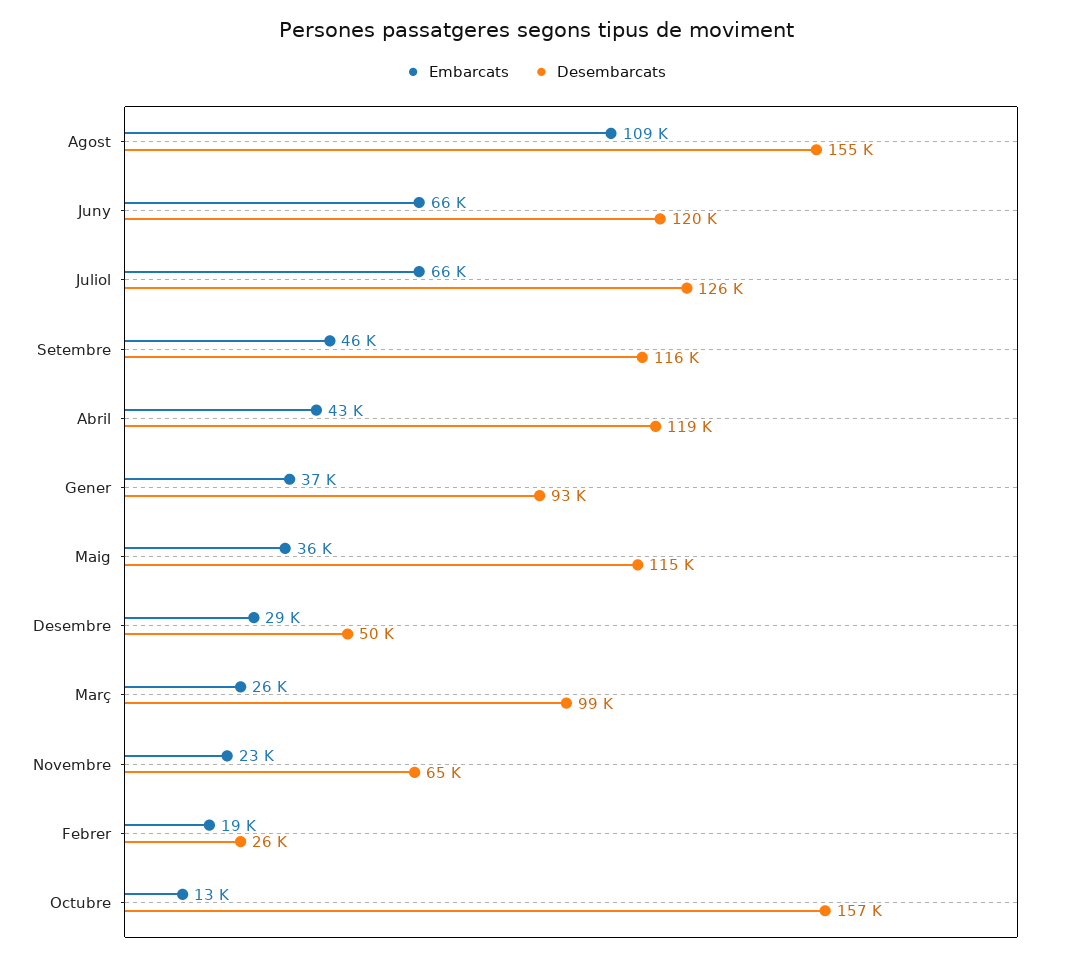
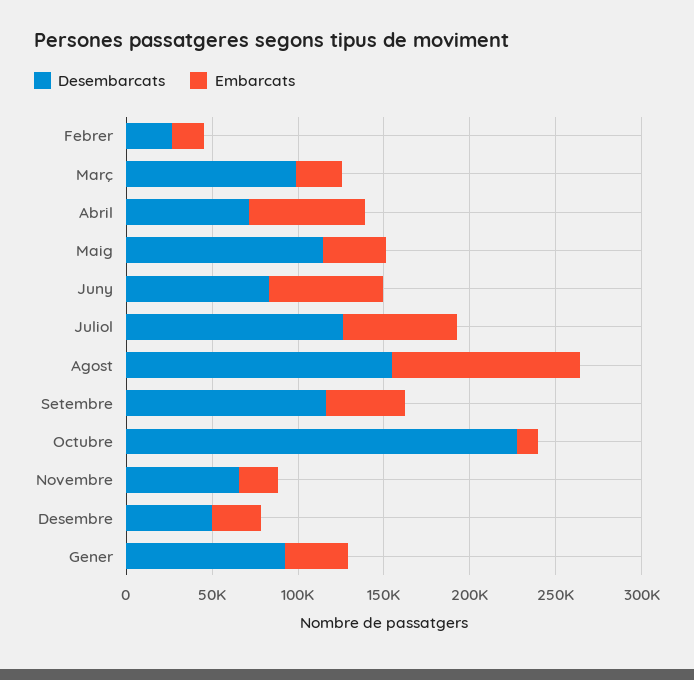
  {
    "Embarcats": {
      "Agost": 109000,
      "Juny": 66000,
      "Juliol": 66000,
      "Setembre": 46000,
-     "Abril": 43000,
+     "Abril": 70000,
      "Gener": 37000,
      "Maig": 36000,
      "Desembre": 29000,
      "Març": 26000,
      "Novembre": 23000,
      "Febrer": 19000,
      "Octubre": 13000
    },
    "Desembarcats": {
      "Agost": 155000,
-     "Juny": 120000,
+     "Juny": 80000,
      "Juliol": 126000,
      "Setembre": 116000,
-     "Abril": 119000,
+     "Abril": 70000,
      "Gener": 93000,
      "Maig": 115000,
      "Desembre": 50000,
      "Març": 99000,
      "Novembre": 65000,
      "Febrer": 26000,
-     "Octubre": 157000
+     "Octubre": 230000
    }
  }

